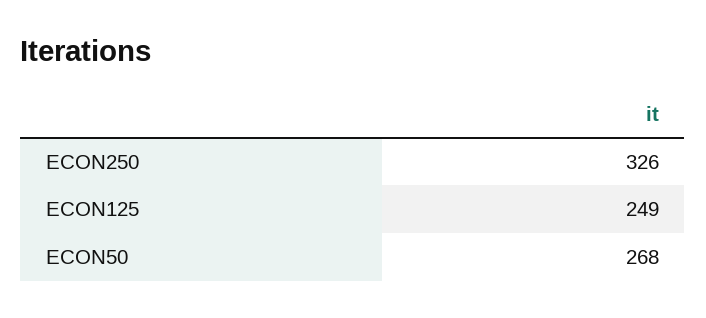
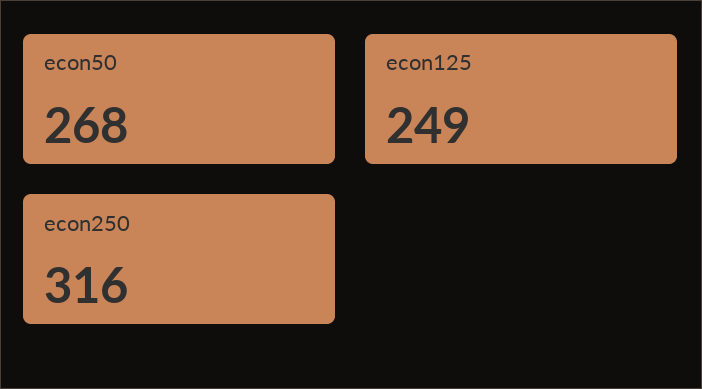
  {
-   "ECON250": 326,
+   "ECON250": 316,
    "ECON125": 249,
    "ECON50": 268
  }

